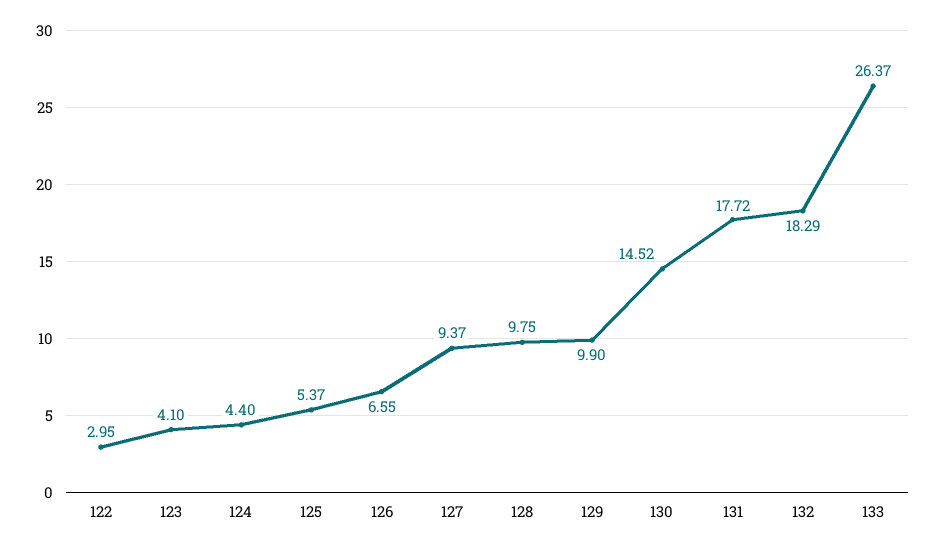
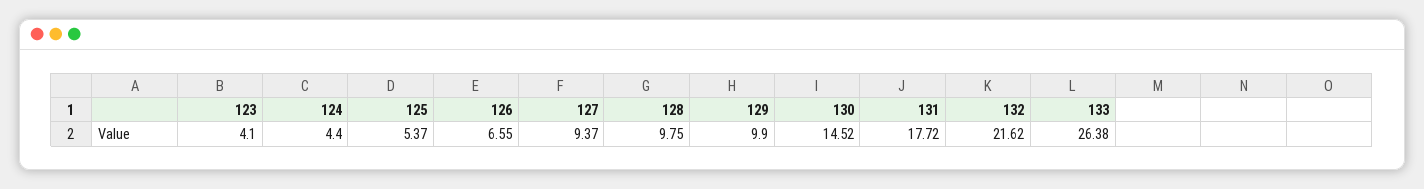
  {
-   "122": 2.95,
    "123": 4.1,
    "124": 4.4,
    "125": 5.37,
    "126": 6.55,
    "127": 9.37,
    "128": 9.75,
    "129": 9.9,
    "130": 14.52,
    "131": 17.72,
-   "132": 18.29,
+   "132": 21.62,
-   "133": 26.37
+   "133": 26.38
  }

